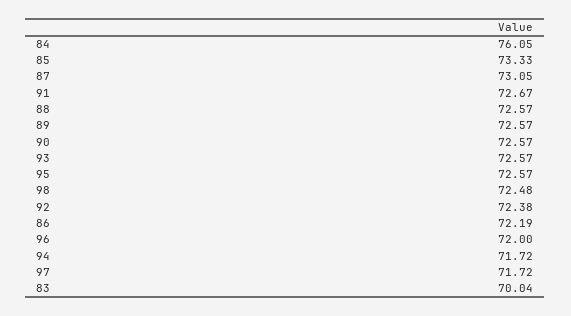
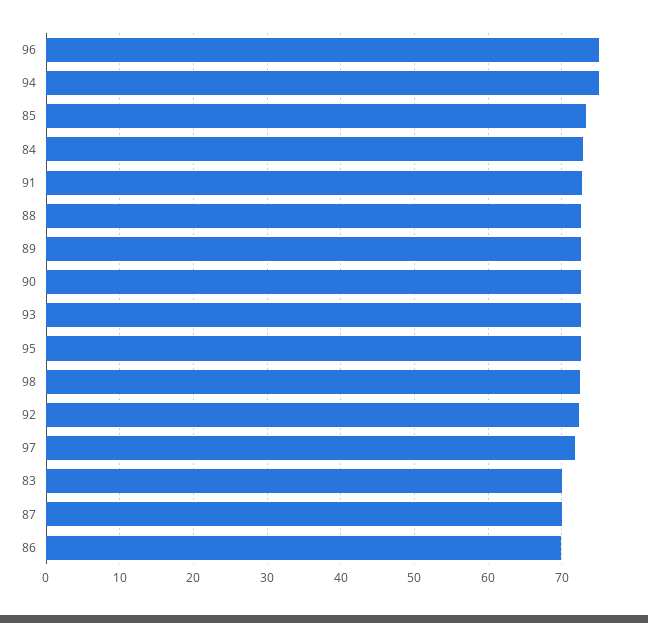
  {
-   "84": 76.05,
+   "84": 73,
    "85": 73.33,
-   "87": 73.05,
+   "87": 70,
    "91": 72.67,
    "88": 72.57,
    "89": 72.57,
    "90": 72.57,
    "93": 72.57,
    "95": 72.57,
    "98": 72.48,
    "92": 72.38,
-   "86": 72.19,
+   "86": 70,
-   "96": 72,
+   "96": 75,
-   "94": 71.72,
+   "94": 75,
    "97": 71.72,
    "83": 70.04
  }

